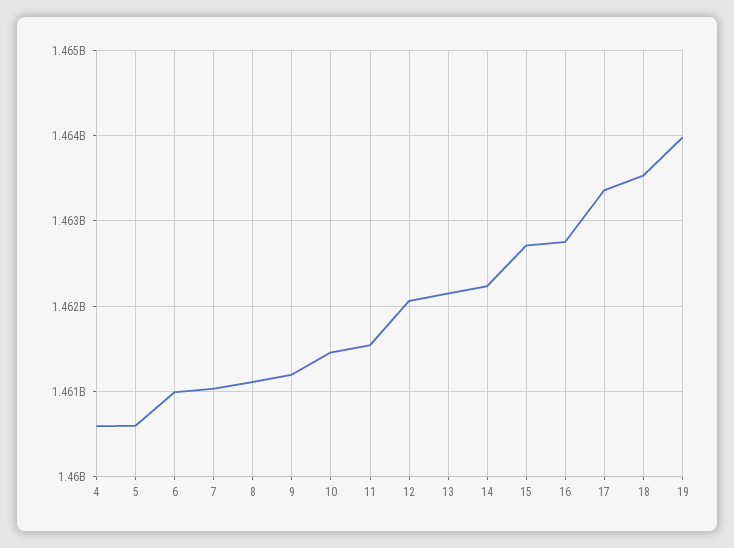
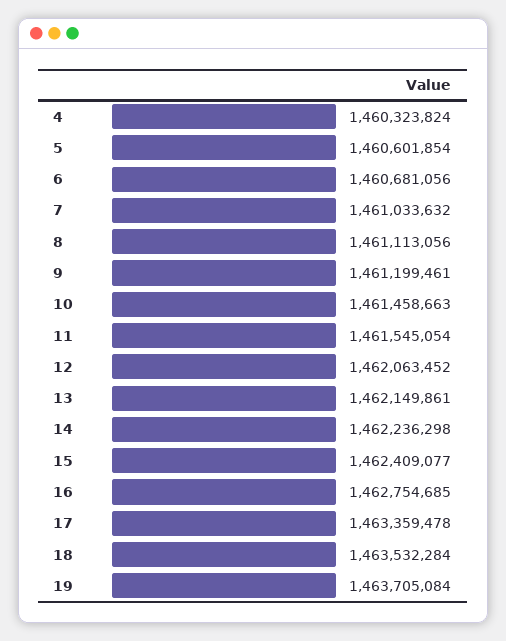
  {
-   "4": 1460600000,
+   "4": 1460323824,
    "5": 1460601854,
-   "6": 1461000000,
+   "6": 1460681056,
    "7": 1461033632,
    "8": 1461113056,
    "9": 1461199461,
    "10": 1461458663,
    "11": 1461545054,
    "12": 1462063452,
    "13": 1462149861,
    "14": 1462236298,
-   "15": 1462700000,
+   "15": 1462409077,
    "16": 1462754685,
    "17": 1463359478,
    "18": 1463532284,
-   "19": 1464000000
+   "19": 1463705084
  }

